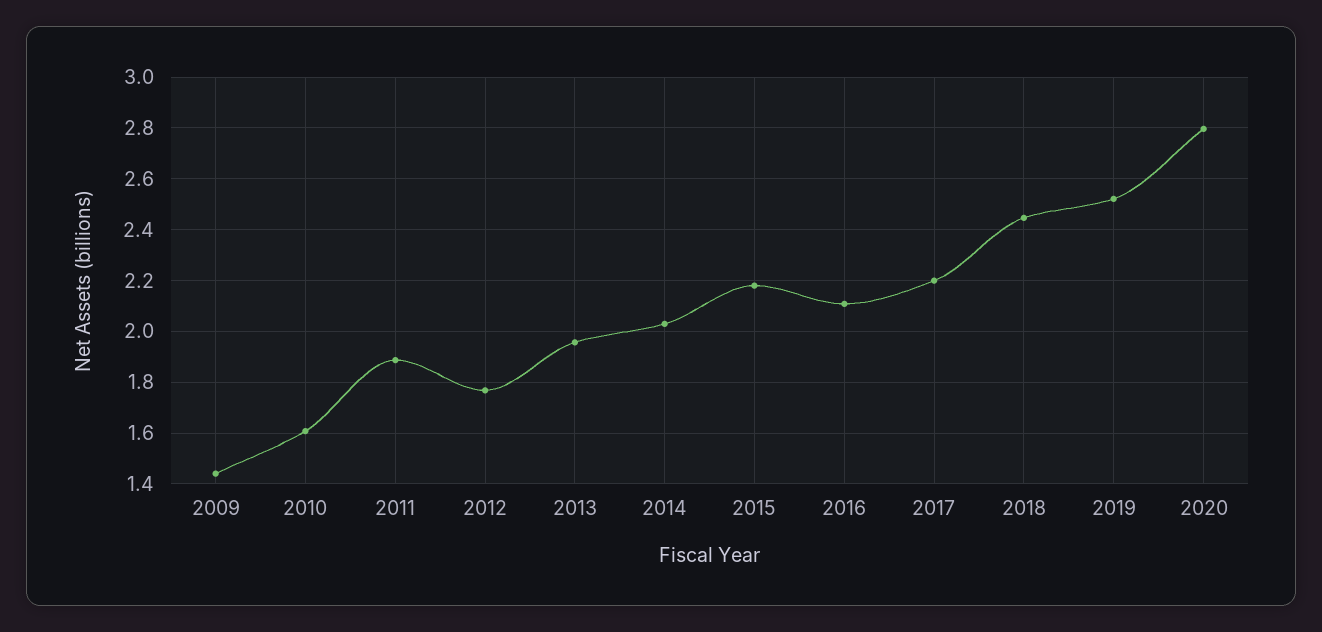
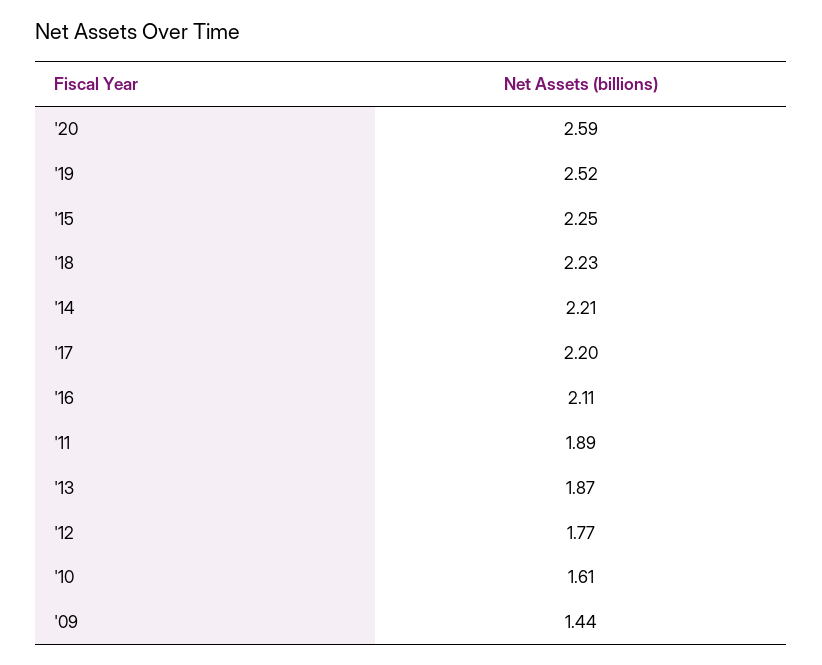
  {
    "2009": 1.44,
    "2010": 1.61,
    "2011": 1.89,
    "2012": 1.77,
-   "2013": 1.95,
+   "2013": 1.87,
-   "2014": 2.025,
+   "2014": 2.21,
-   "2015": 2.175,
+   "2015": 2.25,
    "2016": 2.11,
    "2017": 2.2,
-   "2018": 2.45,
+   "2018": 2.23,
    "2019": 2.52,
-   "2020": 2.8
+   "2020": 2.59
  }

